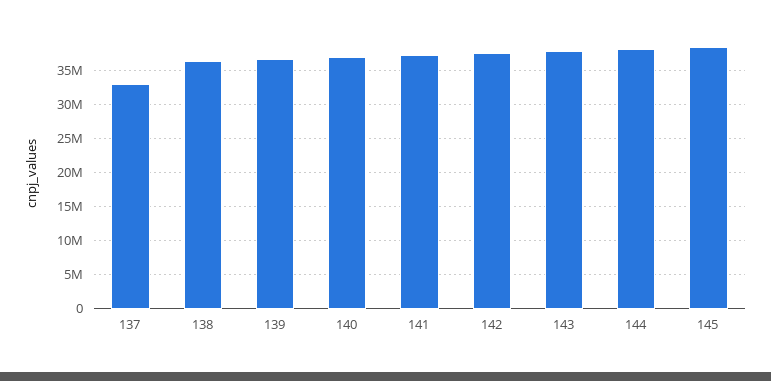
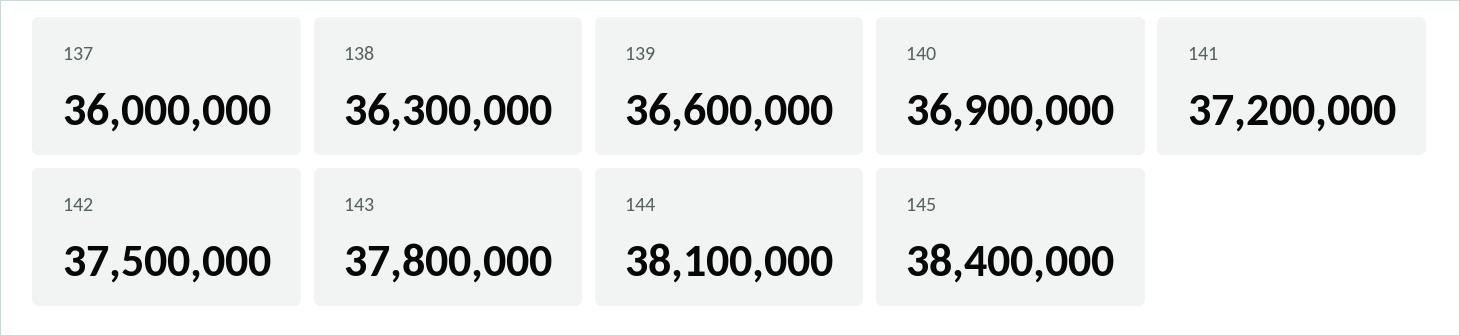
  {
-   "137": 33000000,
+   "137": 36000000,
    "138": 36300000,
    "139": 36600000,
    "140": 36900000,
    "141": 37200000,
    "142": 37500000,
    "143": 37800000,
    "144": 38100000,
    "145": 38400000
  }

